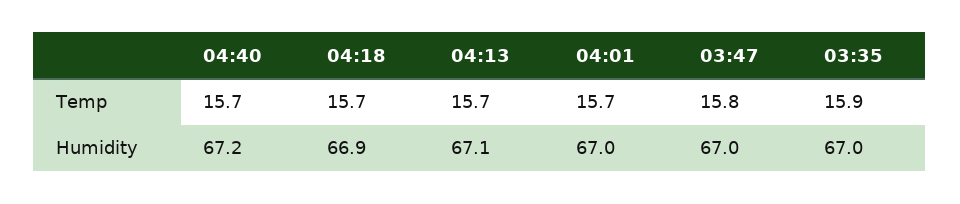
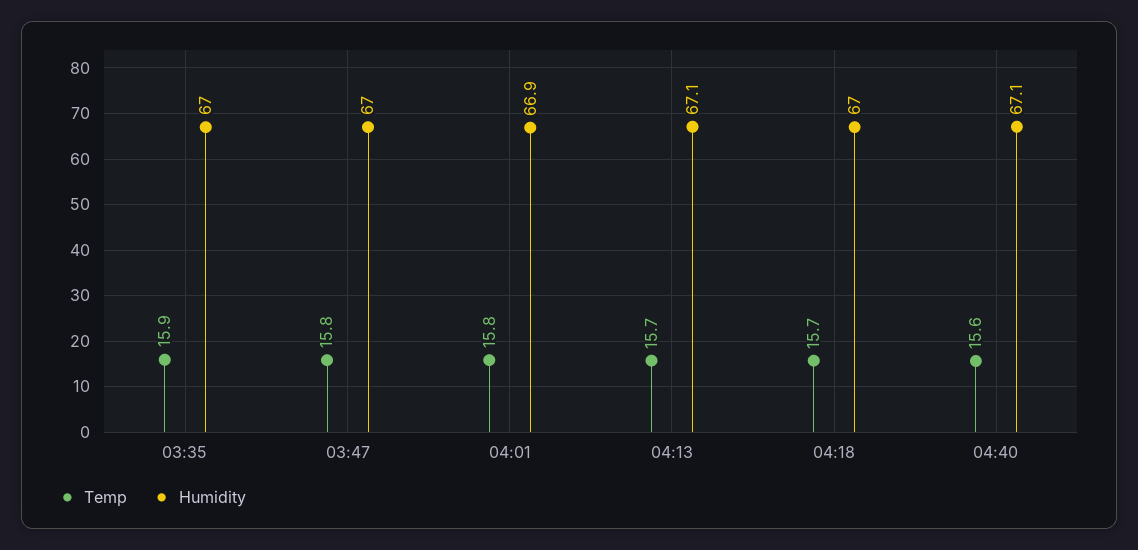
  {
    "Temp": {
-     "04:40": 15.7,
+     "04:40": 15.6,
      "04:18": 15.7,
      "04:13": 15.7,
-     "04:01": 15.7,
+     "04:01": 15.8,
      "03:47": 15.8,
      "03:35": 15.9
    },
    "Humidity": {
-     "04:40": 67.2,
+     "04:40": 67.1,
-     "04:18": 66.9,
+     "04:18": 67,
      "04:13": 67.1,
-     "04:01": 67,
+     "04:01": 66.9,
      "03:47": 67,
      "03:35": 67
    }
  }

